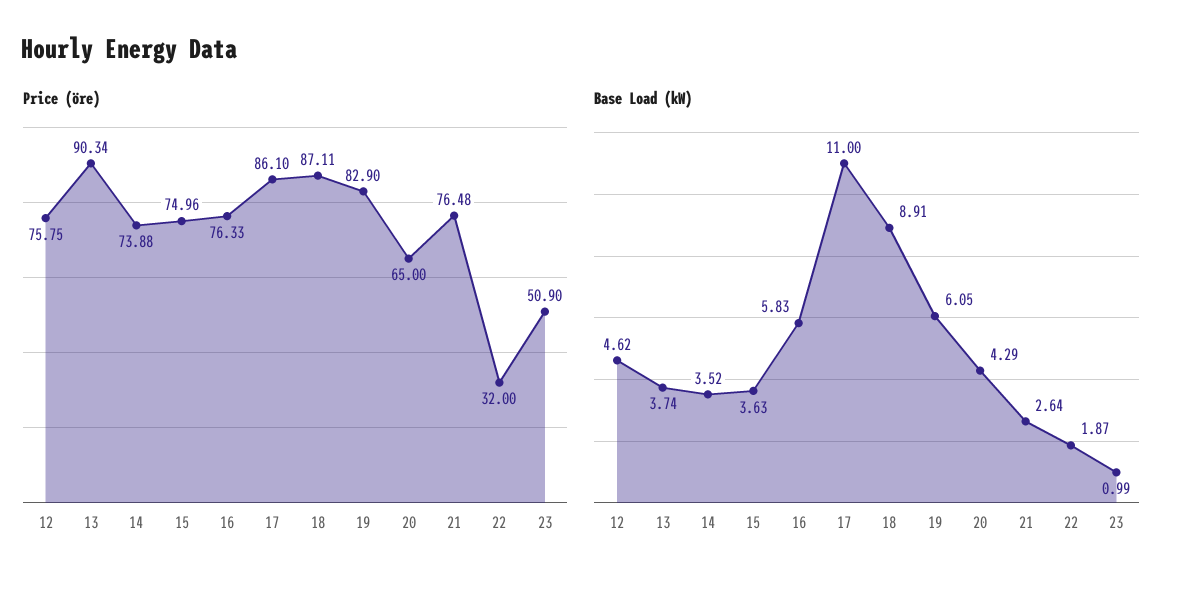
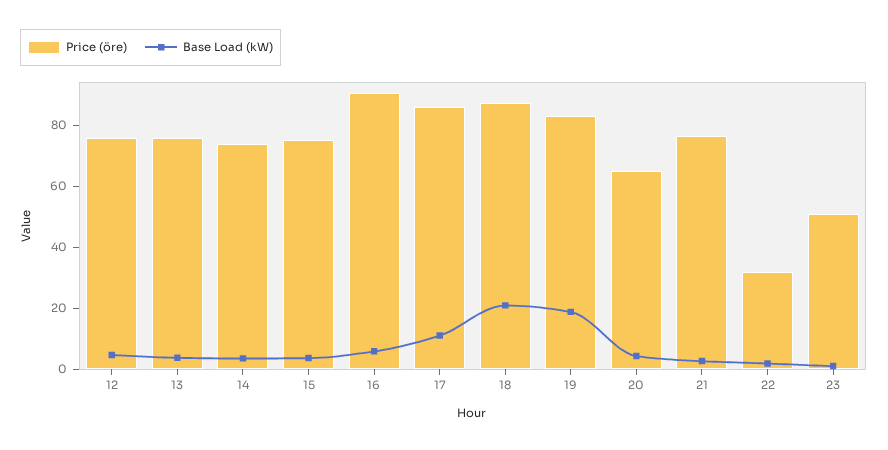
  {
    "Price (öre)": {
      "12": 75.75,
-     "13": 90.34,
+     "13": 75,
      "14": 73.88,
      "15": 74.96,
-     "16": 76.33,
+     "16": 90,
      "17": 86.1,
      "18": 87.11,
      "19": 82.9,
      "20": 65,
      "21": 76.48,
      "22": 32,
      "23": 50.9
    },
    "Base Load (kW)": {
      "12": 4.62,
      "13": 3.74,
      "14": 3.52,
      "15": 3.63,
      "16": 5.83,
      "17": 11,
-     "18": 8.91,
+     "18": 20,
-     "19": 6.05,
+     "19": 20,
      "20": 4.29,
      "21": 2.64,
      "22": 1.87,
      "23": 0.99
    }
  }

